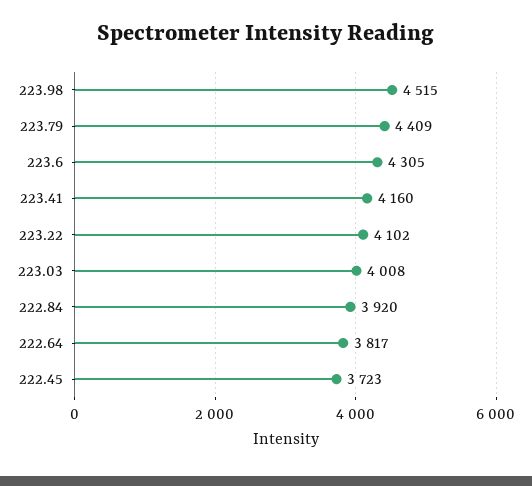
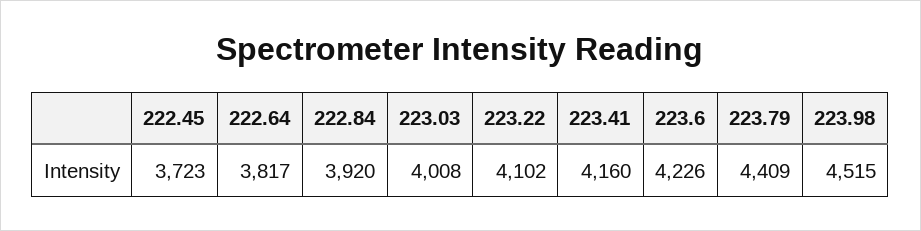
  {
    "223.98": 4515,
    "223.79": 4409,
-   "223.6": 4305,
+   "223.6": 4226,
    "223.41": 4160,
    "223.22": 4102,
    "223.03": 4008,
    "222.84": 3920,
    "222.64": 3817,
    "222.45": 3723
  }

